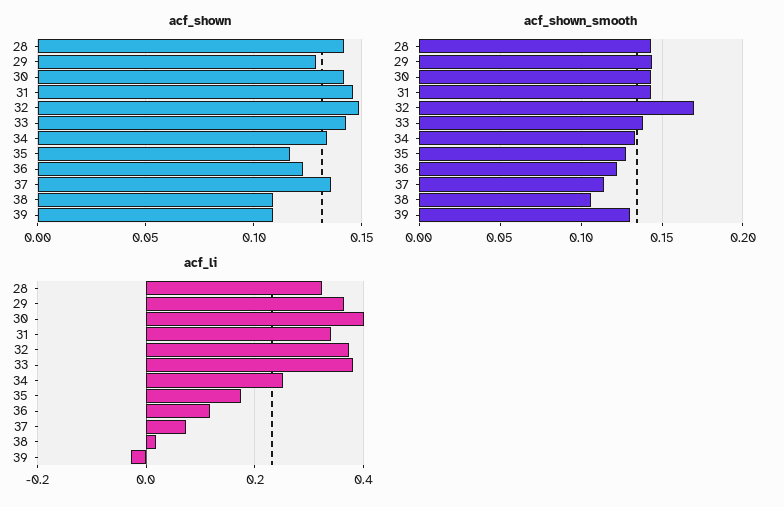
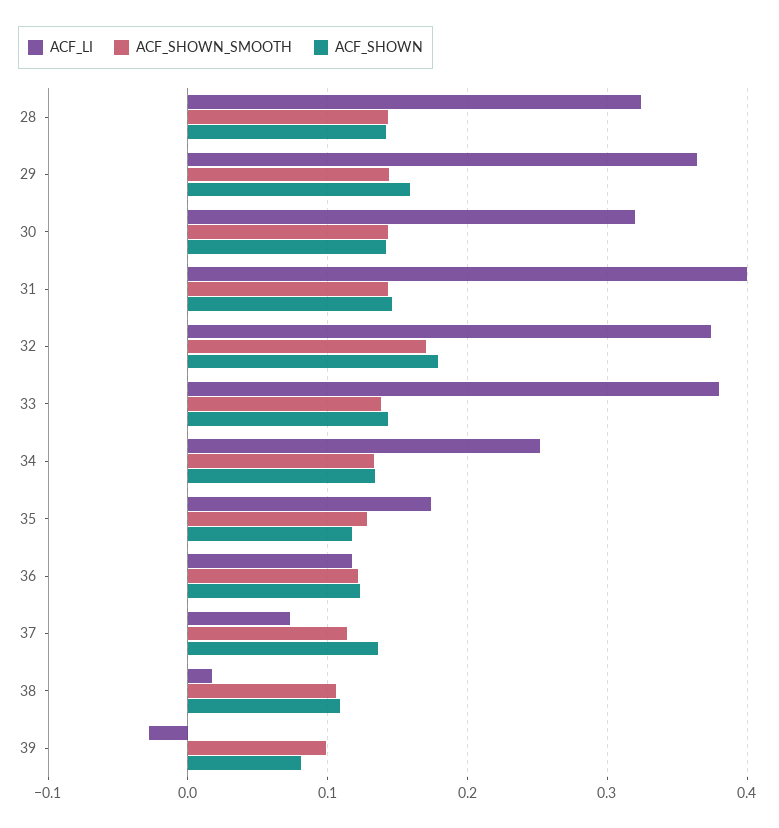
  {
    "acf_shown": {
      "28": 0.14,
-     "29": 0.13,
+     "29": 0.16,
      "30": 0.14,
      "31": 0.145,
-     "32": 0.15,
+     "32": 0.18,
      "33": 0.145,
      "34": 0.135,
      "35": 0.115,
      "36": 0.125,
      "37": 0.135,
      "38": 0.11,
-     "39": 0.11
+     "39": 0.08
    },
    "acf_shown_smooth": {
      "28": 0.145,
      "29": 0.145,
      "30": 0.145,
      "31": 0.145,
      "32": 0.17,
      "33": 0.14,
      "34": 0.135,
      "35": 0.13,
      "36": 0.12,
      "37": 0.115,
      "38": 0.105,
-     "39": 0.13
+     "39": 0.1
    },
    "acf_li": {
      "28": 0.32,
      "29": 0.36,
-     "30": 0.4,
+     "30": 0.32,
-     "31": 0.34,
+     "31": 0.4,
      "32": 0.37,
      "33": 0.38,
      "34": 0.25,
      "35": 0.17,
      "36": 0.12,
      "37": 0.07,
      "38": 0.02,
      "39": -0.03
    }
  }

